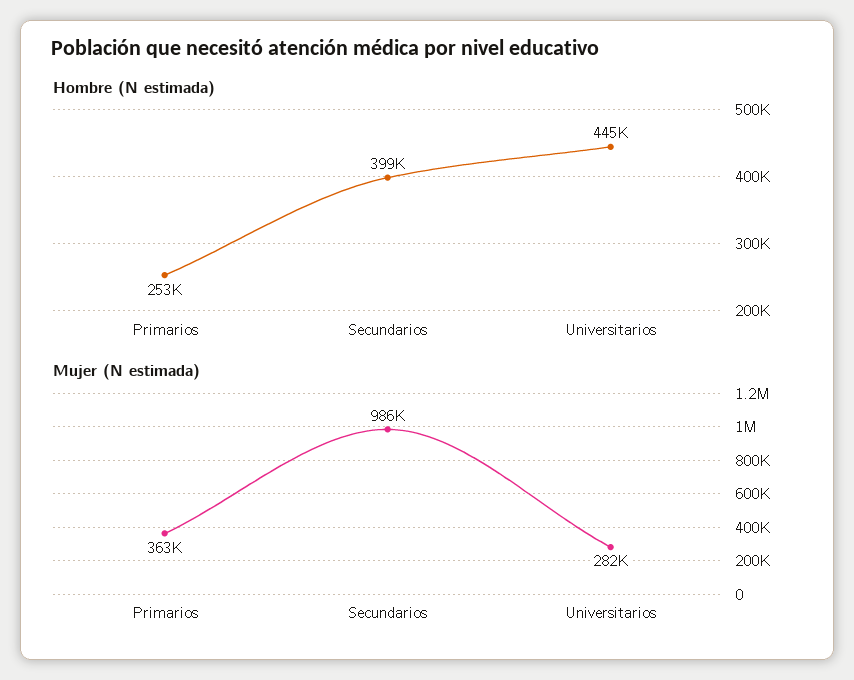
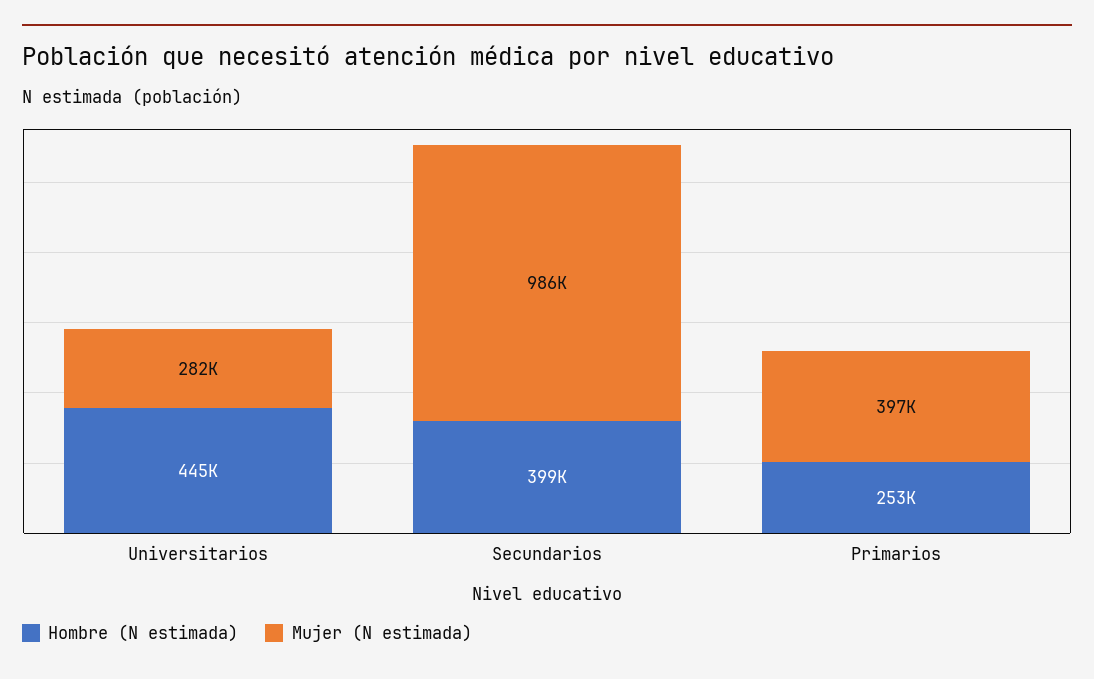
  {
    "Hombre (N estimada)": {
      "Primarios": 253000,
      "Secundarios": 399000,
      "Universitarios": 445000
    },
    "Mujer (N estimada)": {
-     "Primarios": 363000,
+     "Primarios": 397000,
      "Secundarios": 986000,
      "Universitarios": 282000
    }
  }

